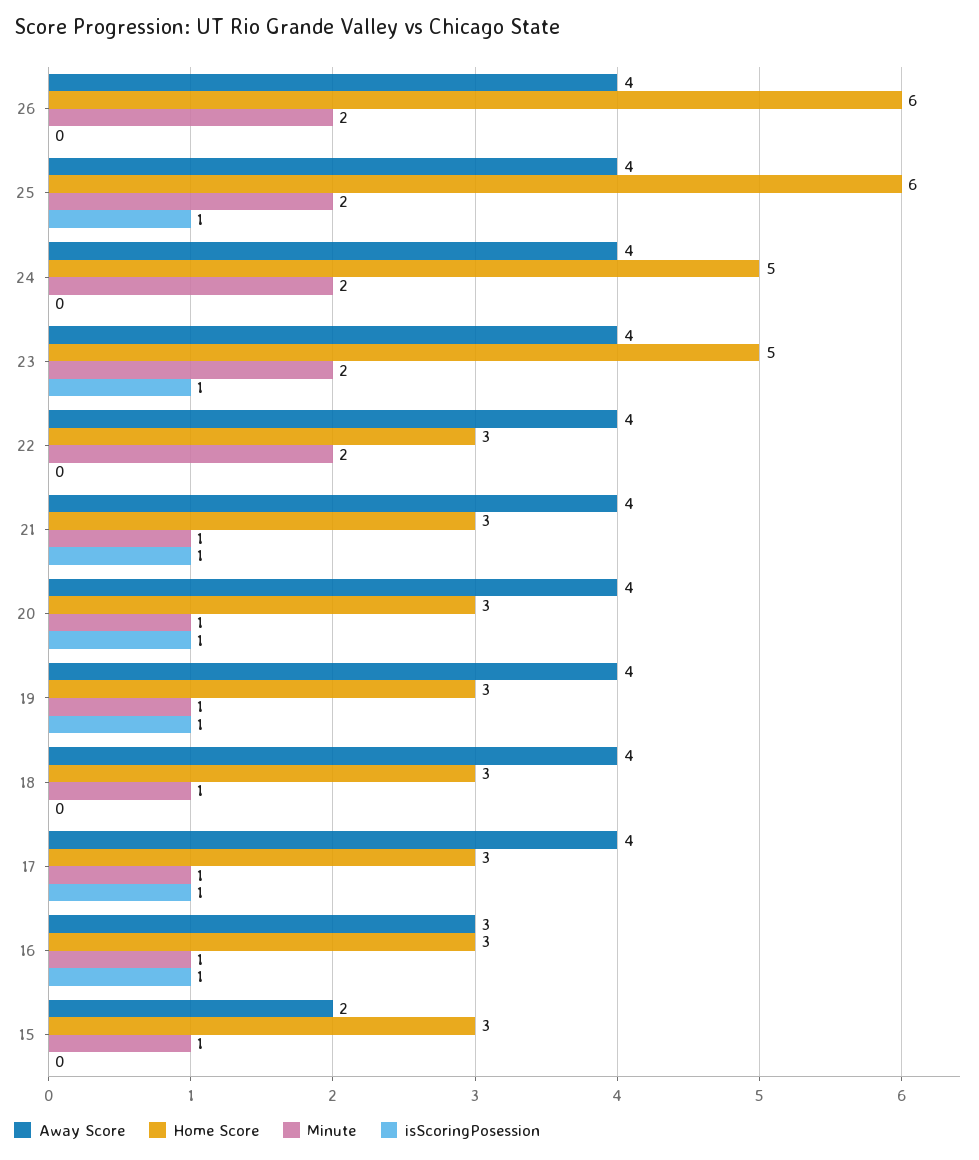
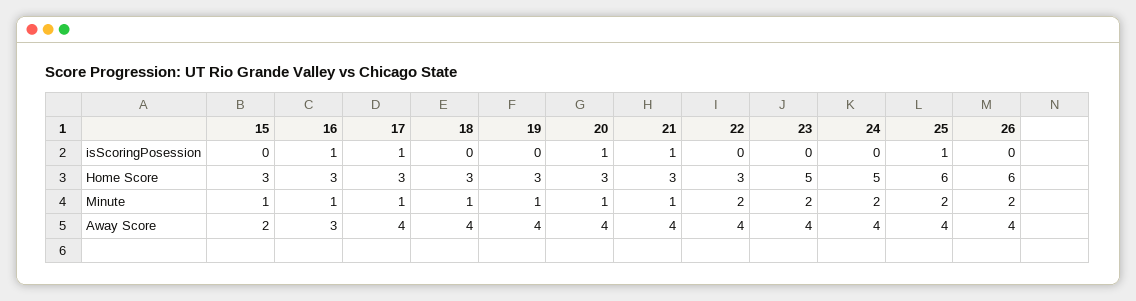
  {
    "Away Score": {
      "26": 4,
      "25": 4,
      "24": 4,
      "23": 4,
      "22": 4,
      "21": 4,
      "20": 4,
      "19": 4,
      "18": 4,
      "17": 4,
      "16": 3,
      "15": 2
    },
    "Home Score": {
      "26": 6,
      "25": 6,
      "24": 5,
      "23": 5,
      "22": 3,
      "21": 3,
      "20": 3,
      "19": 3,
      "18": 3,
      "17": 3,
      "16": 3,
      "15": 3
    },
    "Minute": {
      "26": 2,
      "25": 2,
      "24": 2,
      "23": 2,
      "22": 2,
      "21": 1,
      "20": 1,
      "19": 1,
      "18": 1,
      "17": 1,
      "16": 1,
      "15": 1
    },
    "isScoringPosession": {
      "26": 0,
      "25": 1,
      "24": 0,
-     "23": 1,
+     "23": 0,
      "22": 0,
      "21": 1,
      "20": 1,
-     "19": 1,
+     "19": 0,
      "18": 0,
      "17": 1,
      "16": 1,
      "15": 0
    }
  }

